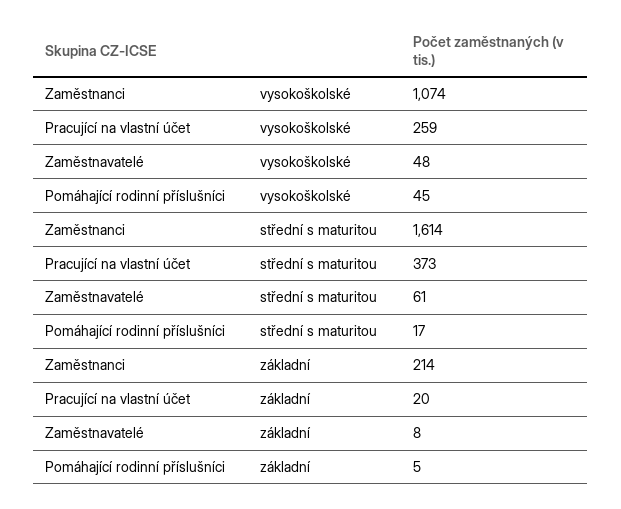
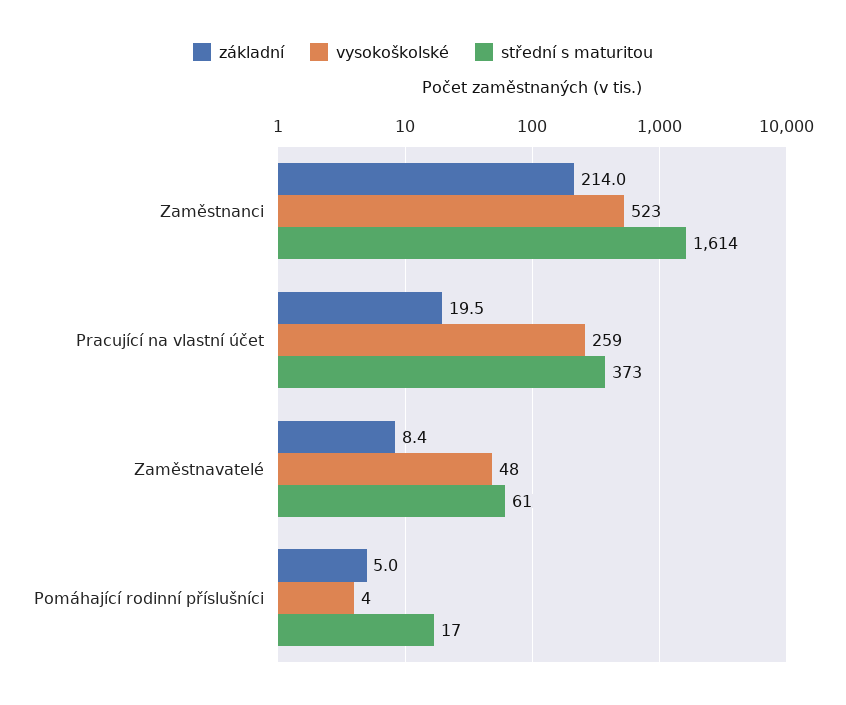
  {
    "vysokoškolské": {
-     "Zaměstnanci": 1074,
+     "Zaměstnanci": 523,
      "Pracující na vlastní účet": 259,
      "Zaměstnavatelé": 48,
-     "Pomáhající rodinní příslušníci": 45
+     "Pomáhající rodinní příslušníci": 4
    },
    "střední s maturitou": {
      "Zaměstnanci": 1614,
      "Pracující na vlastní účet": 373,
      "Zaměstnavatelé": 61,
      "Pomáhající rodinní příslušníci": 17
    },
    "základní": {
      "Zaměstnanci": 214,
      "Pracující na vlastní účet": 19.5,
      "Zaměstnavatelé": 8.4,
      "Pomáhající rodinní příslušníci": 5
    }
  }

